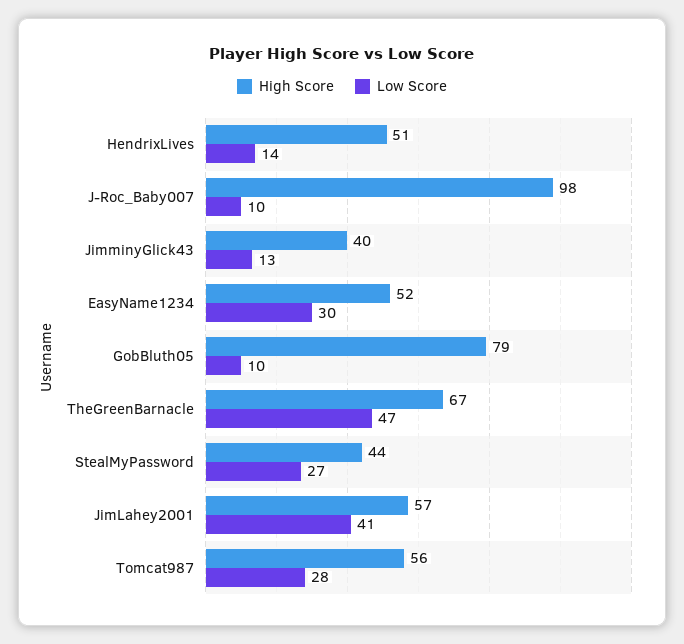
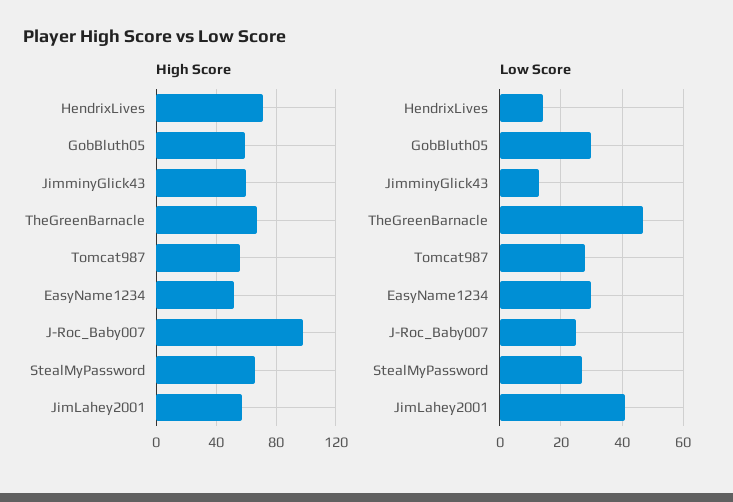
  {
    "High Score": {
-     "HendrixLives": 51,
+     "HendrixLives": 70,
      "J-Roc_Baby007": 98,
-     "JimminyGlick43": 40,
+     "JimminyGlick43": 60,
      "EasyName1234": 52,
-     "GobBluth05": 79,
+     "GobBluth05": 60,
      "TheGreenBarnacle": 67,
-     "StealMyPassword": 44,
+     "StealMyPassword": 65,
      "JimLahey2001": 57,
      "Tomcat987": 56
    },
    "Low Score": {
      "HendrixLives": 14,
-     "J-Roc_Baby007": 10,
+     "J-Roc_Baby007": 25,
      "JimminyGlick43": 13,
      "EasyName1234": 30,
-     "GobBluth05": 10,
+     "GobBluth05": 30,
      "TheGreenBarnacle": 47,
      "StealMyPassword": 27,
      "JimLahey2001": 41,
      "Tomcat987": 28
    }
  }

